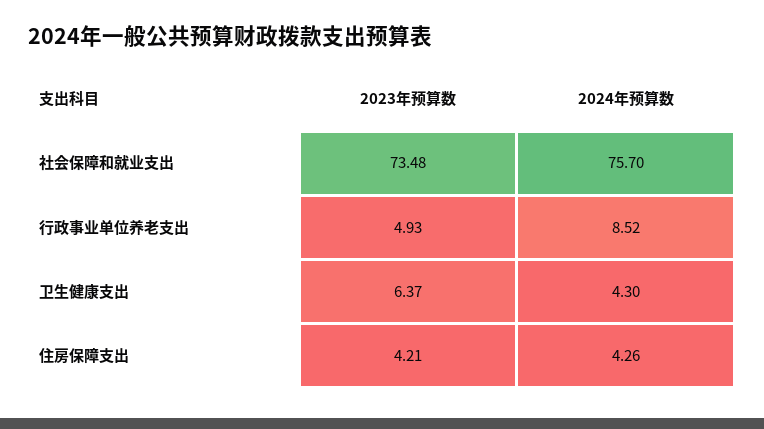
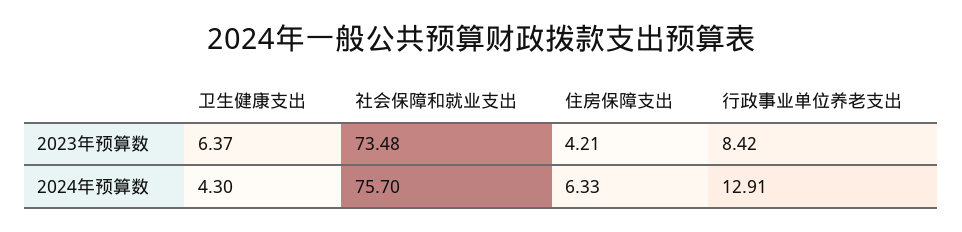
  {
    "2023年预算数": {
      "社会保障和就业支出": 73.48,
-     "行政事业单位养老支出": 4.93,
+     "行政事业单位养老支出": 8.42,
      "卫生健康支出": 6.37,
      "住房保障支出": 4.21
    },
    "2024年预算数": {
      "社会保障和就业支出": 75.7,
-     "行政事业单位养老支出": 8.52,
+     "行政事业单位养老支出": 12.91,
      "卫生健康支出": 4.3,
-     "住房保障支出": 4.26
+     "住房保障支出": 6.33
    }
  }

